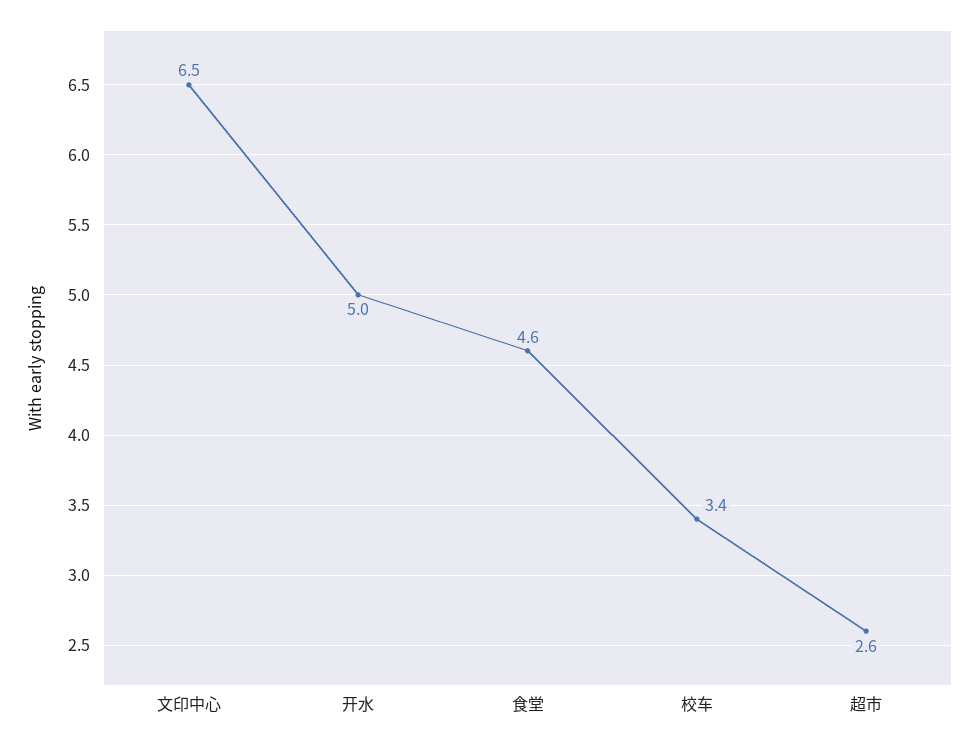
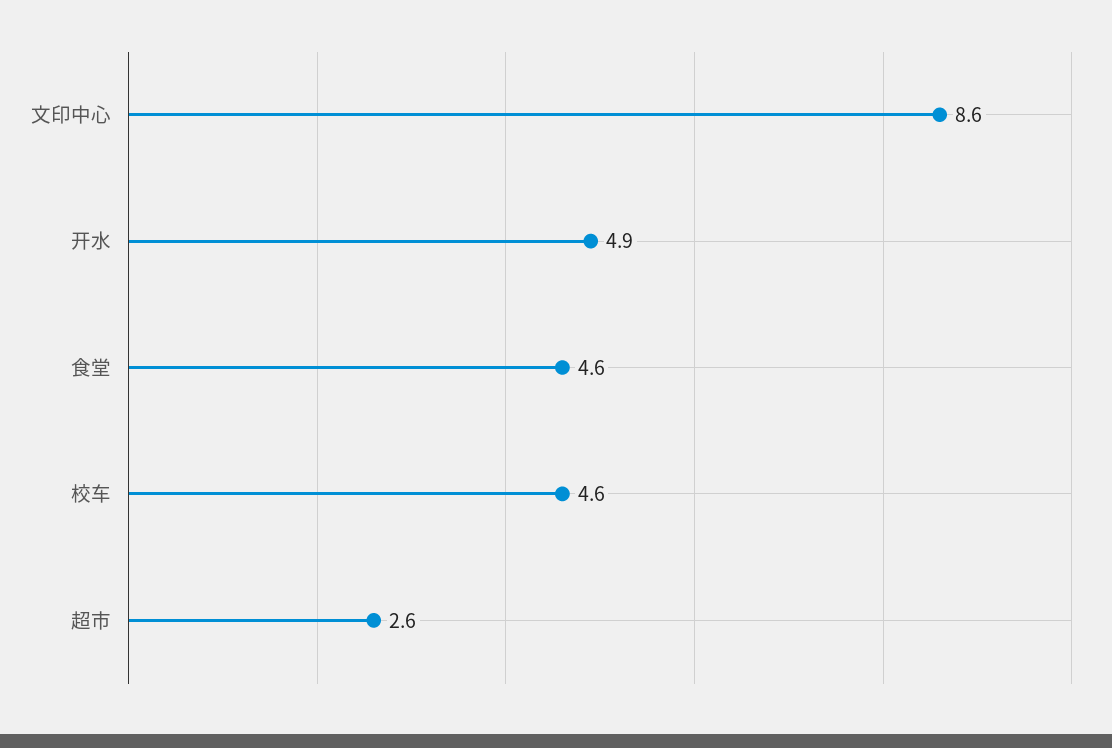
  {
-   "文印中心": 6.5,
+   "文印中心": 8.6,
-   "开水": 5,
+   "开水": 4.9,
    "食堂": 4.6,
-   "校车": 3.4,
+   "校车": 4.6,
    "超市": 2.6
  }

